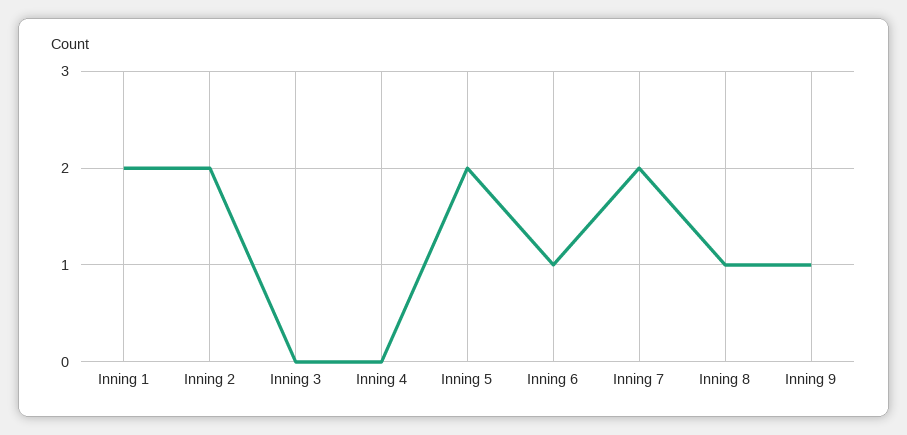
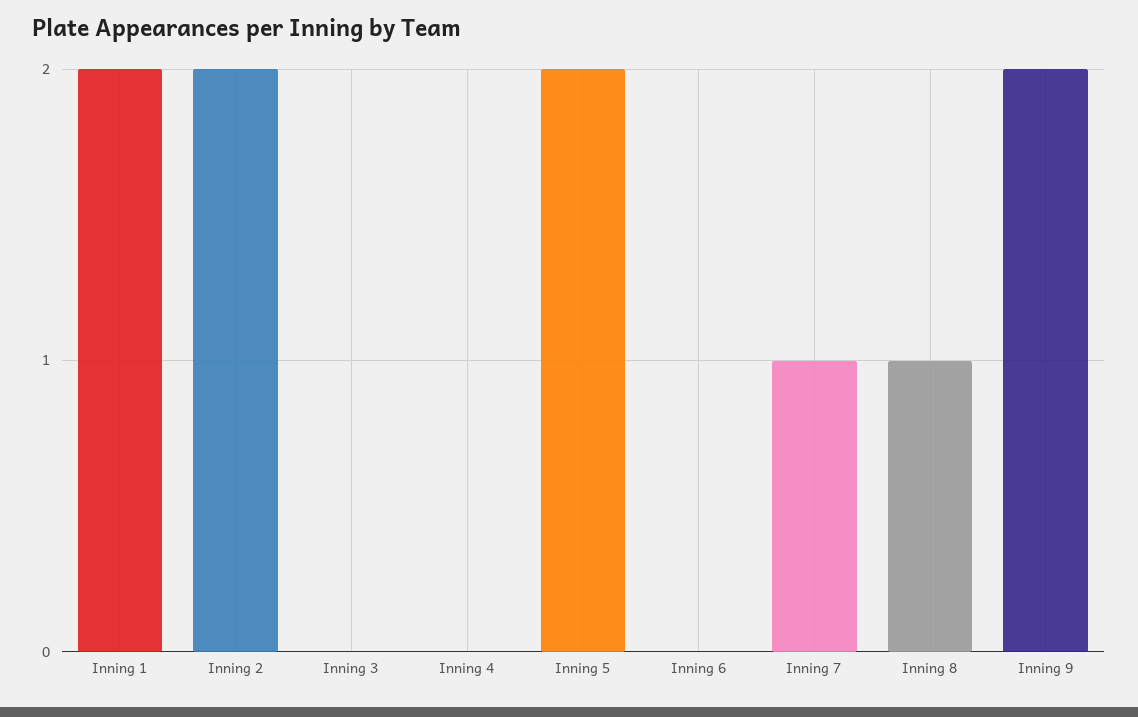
  {
    "Inning 1": 2,
    "Inning 2": 2,
    "Inning 3": 0,
    "Inning 4": 0,
    "Inning 5": 2,
-   "Inning 6": 1,
+   "Inning 6": 0,
-   "Inning 7": 2,
+   "Inning 7": 1,
    "Inning 8": 1,
-   "Inning 9": 1
+   "Inning 9": 2
  }

